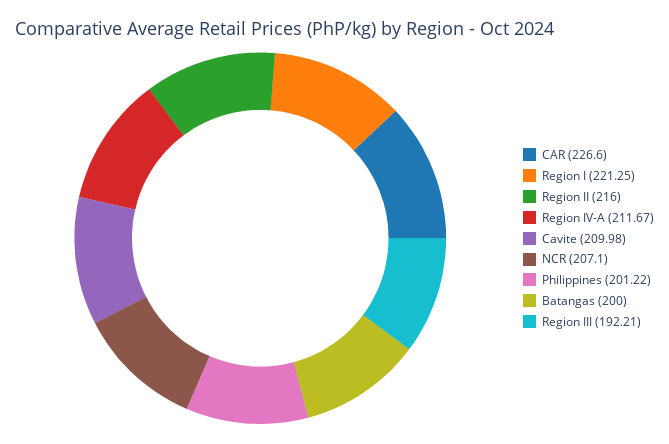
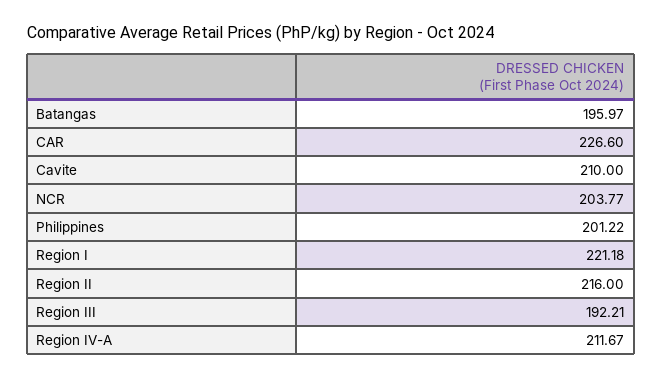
  {
    "CAR": 226.6,
-   "Region I": 221.25,
+   "Region I": 221.18,
    "Region II": 216,
    "Region IV-A": 211.67,
-   "Cavite": 209.98,
+   "Cavite": 210,
-   "NCR": 207.1,
+   "NCR": 203.77,
    "Philippines": 201.22,
-   "Batangas": 200,
+   "Batangas": 195.97,
    "Region III": 192.21
  }

